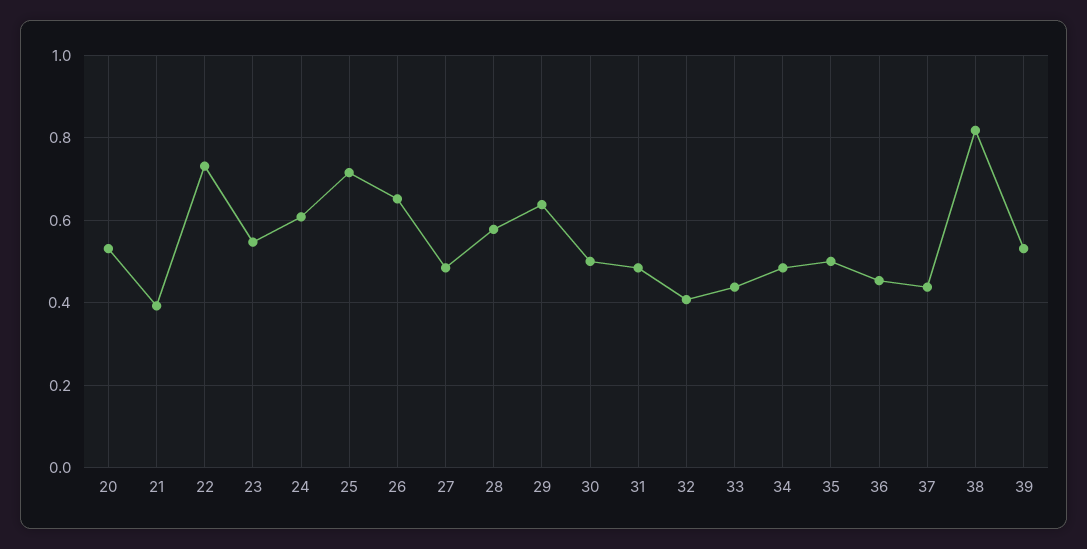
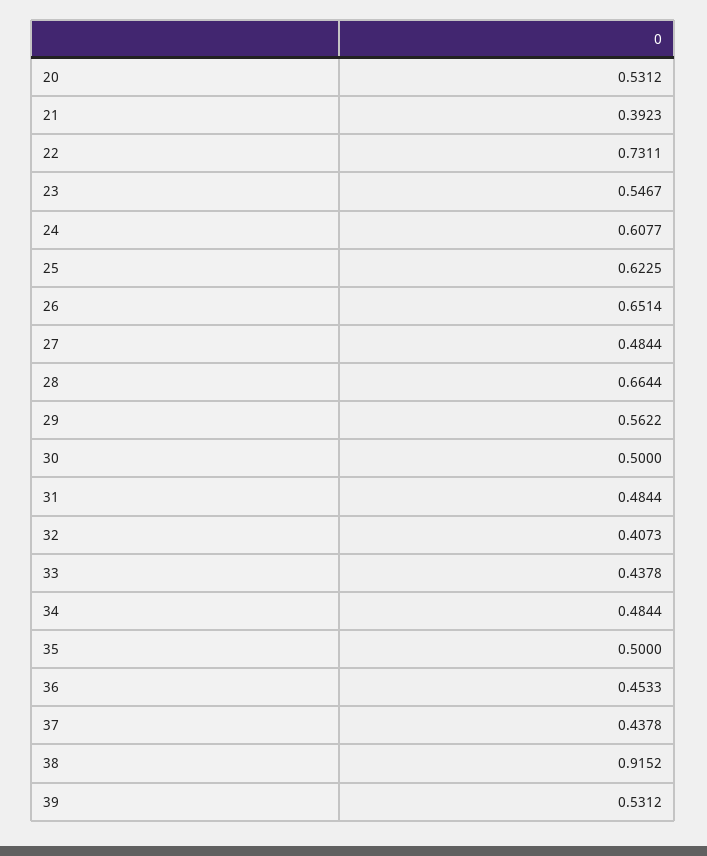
  {
    "20": 0.5312,
    "21": 0.3923,
    "22": 0.7311,
    "23": 0.5467,
    "24": 0.6077,
-   "25": 0.72,
+   "25": 0.6225,
    "26": 0.6514,
    "27": 0.4844,
-   "28": 0.58,
+   "28": 0.6644,
-   "29": 0.64,
+   "29": 0.5622,
    "30": 0.5,
    "31": 0.4844,
    "32": 0.4073,
    "33": 0.4378,
    "34": 0.4844,
    "35": 0.5,
    "36": 0.4533,
    "37": 0.4378,
-   "38": 0.82,
+   "38": 0.9152,
    "39": 0.5312
  }

